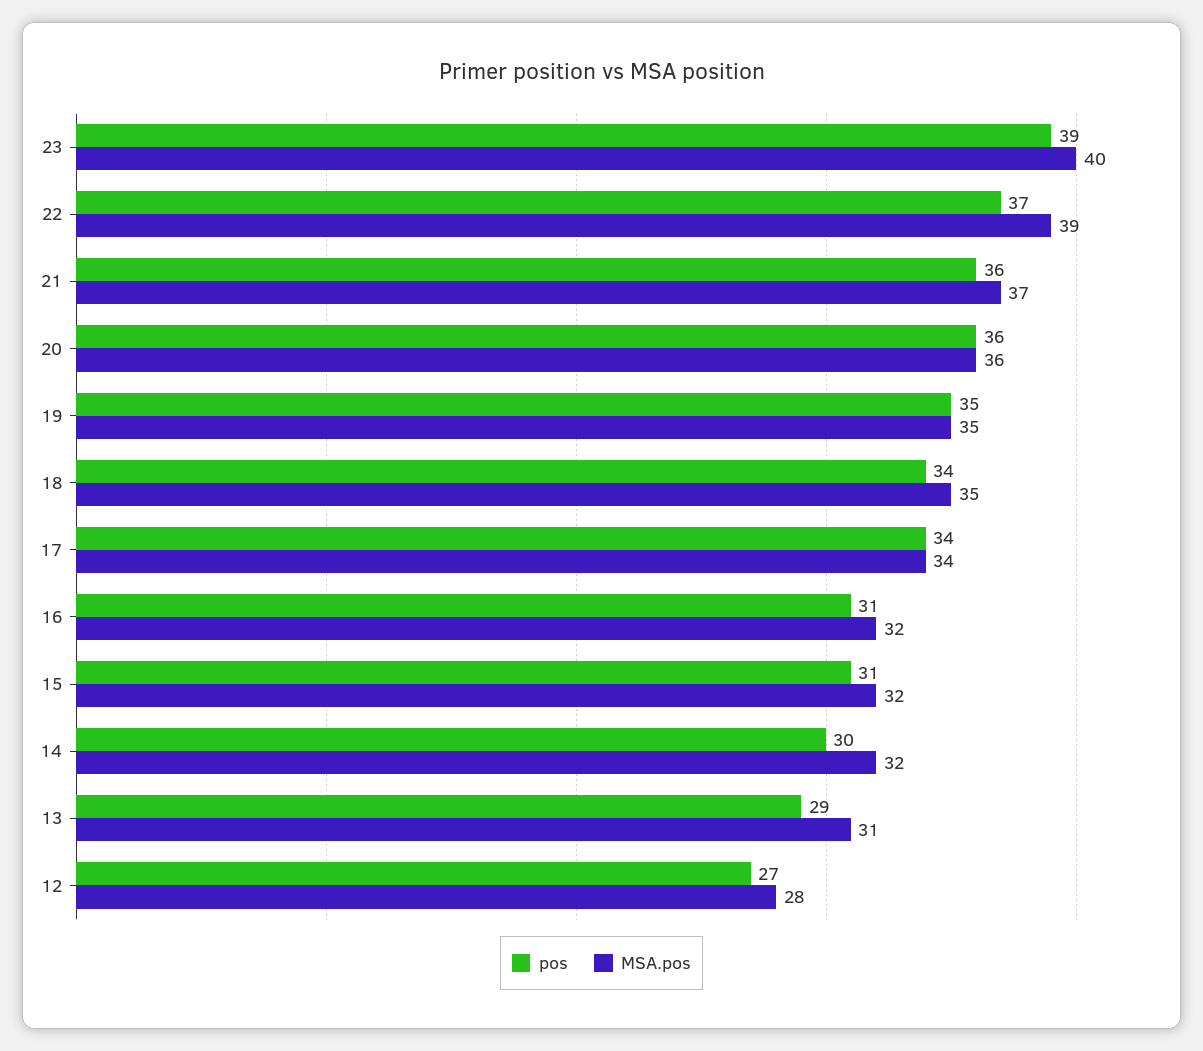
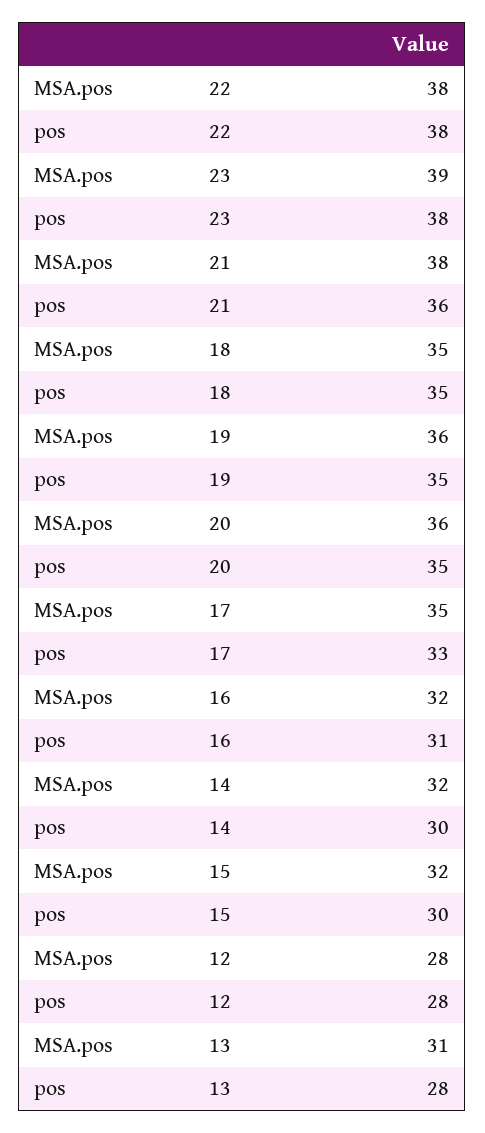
  {
    "pos": {
-     "23": 39,
+     "23": 38,
-     "22": 37,
+     "22": 38,
      "21": 36,
-     "20": 36,
+     "20": 35,
      "19": 35,
-     "18": 34,
+     "18": 35,
-     "17": 34,
+     "17": 33,
      "16": 31,
-     "15": 31,
+     "15": 30,
      "14": 30,
-     "13": 29,
+     "13": 28,
-     "12": 27
+     "12": 28
    },
    "MSA.pos": {
-     "23": 40,
+     "23": 39,
-     "22": 39,
+     "22": 38,
-     "21": 37,
+     "21": 38,
      "20": 36,
-     "19": 35,
+     "19": 36,
      "18": 35,
-     "17": 34,
+     "17": 35,
      "16": 32,
      "15": 32,
      "14": 32,
      "13": 31,
      "12": 28
    }
  }

